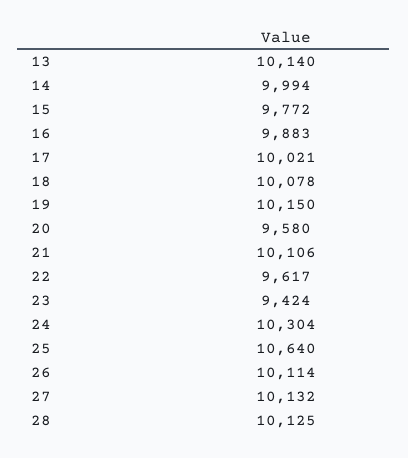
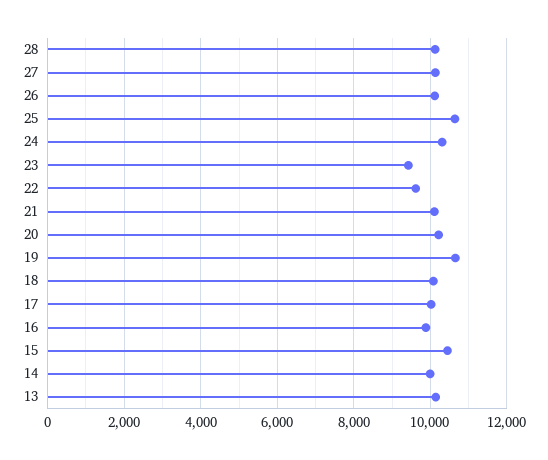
  {
    "13": 10140,
    "14": 9994,
-   "15": 9772,
+   "15": 10400,
    "16": 9883,
    "17": 10021,
    "18": 10078,
-   "19": 10150,
+   "19": 10600,
-   "20": 9580,
+   "20": 10200,
    "21": 10106,
    "22": 9617,
    "23": 9424,
    "24": 10304,
    "25": 10640,
    "26": 10114,
    "27": 10132,
    "28": 10125
  }

